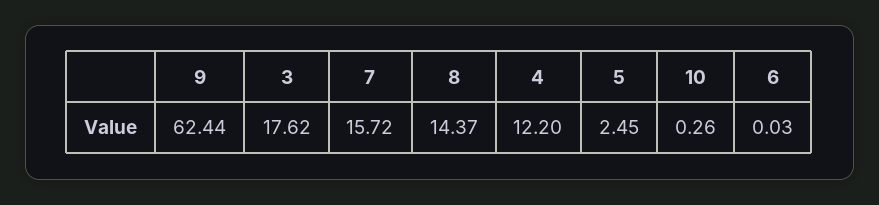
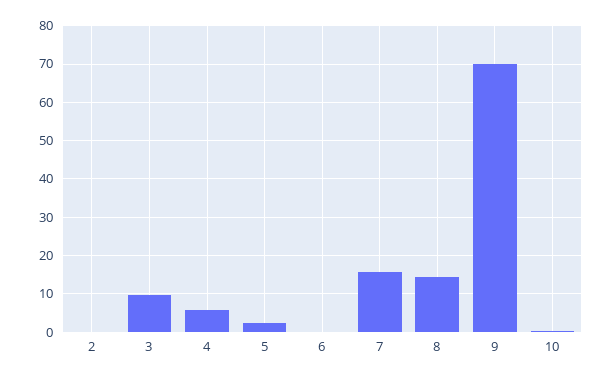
  {
-   "9": 62.44,
+   "9": 70,
-   "3": 17.62,
+   "3": 10,
    "7": 15.72,
    "8": 14.37,
-   "4": 12.2,
+   "4": 6,
    "5": 2.45,
    "10": 0.26,
-   "6": 0.03
+   "6": 0.03,
+   "2": 0
  }

